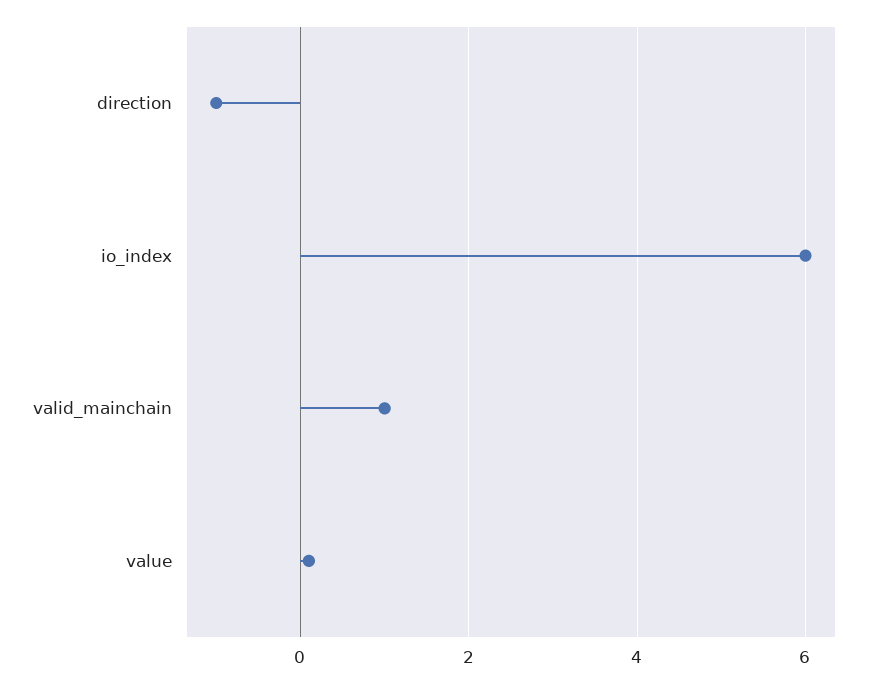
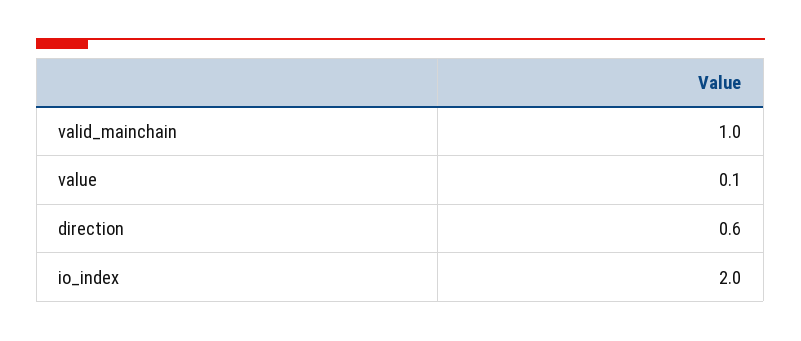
  {
-   "direction": -1,
+   "direction": 0.6,
-   "io_index": 6,
+   "io_index": 2,
    "valid_mainchain": 1,
    "value": 0.1
  }

